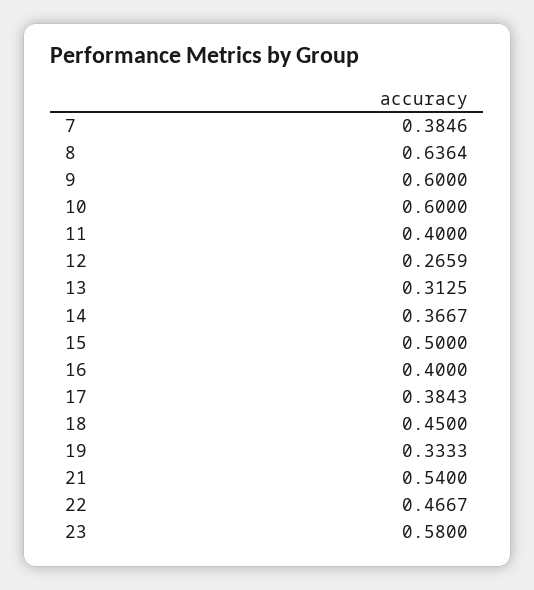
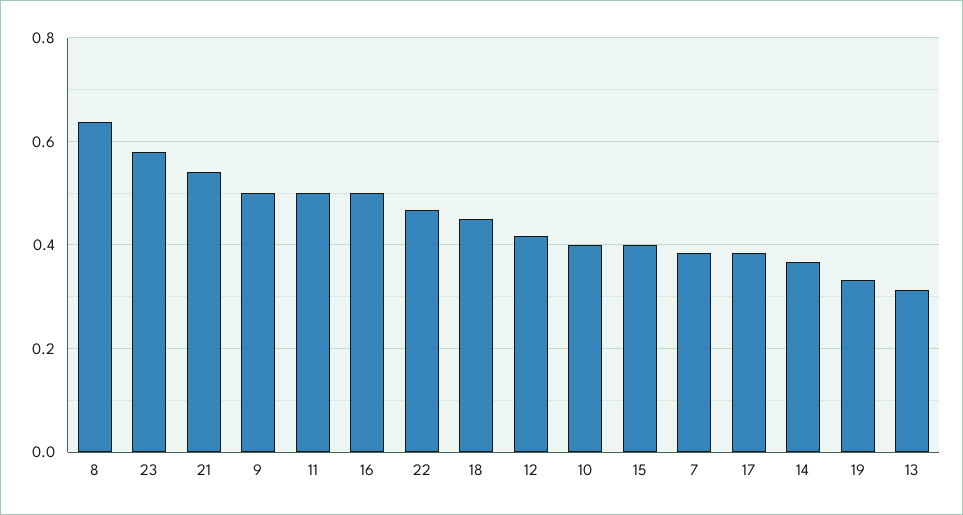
  {
    "7": 0.3846,
    "8": 0.6364,
-   "9": 0.6,
+   "9": 0.5,
-   "10": 0.6,
+   "10": 0.4,
-   "11": 0.4,
+   "11": 0.5,
-   "12": 0.2659,
+   "12": 0.42,
    "13": 0.3125,
    "14": 0.3667,
-   "15": 0.5,
+   "15": 0.4,
-   "16": 0.4,
+   "16": 0.5,
    "17": 0.3843,
    "18": 0.45,
    "19": 0.3333,
    "21": 0.54,
    "22": 0.4667,
    "23": 0.58
  }

